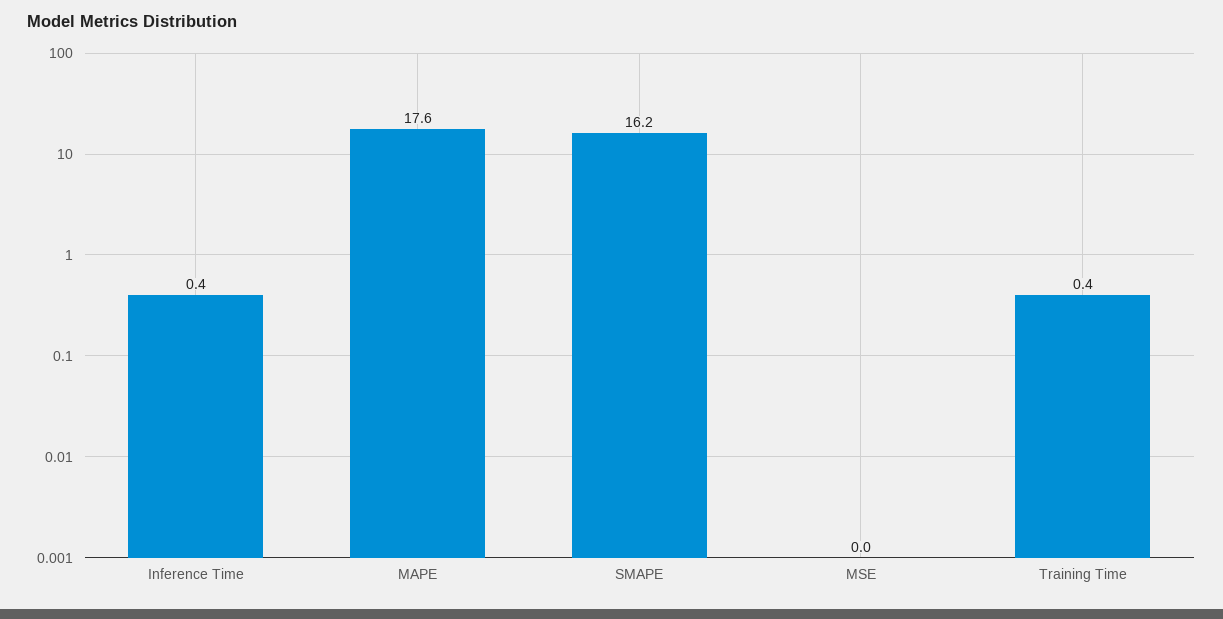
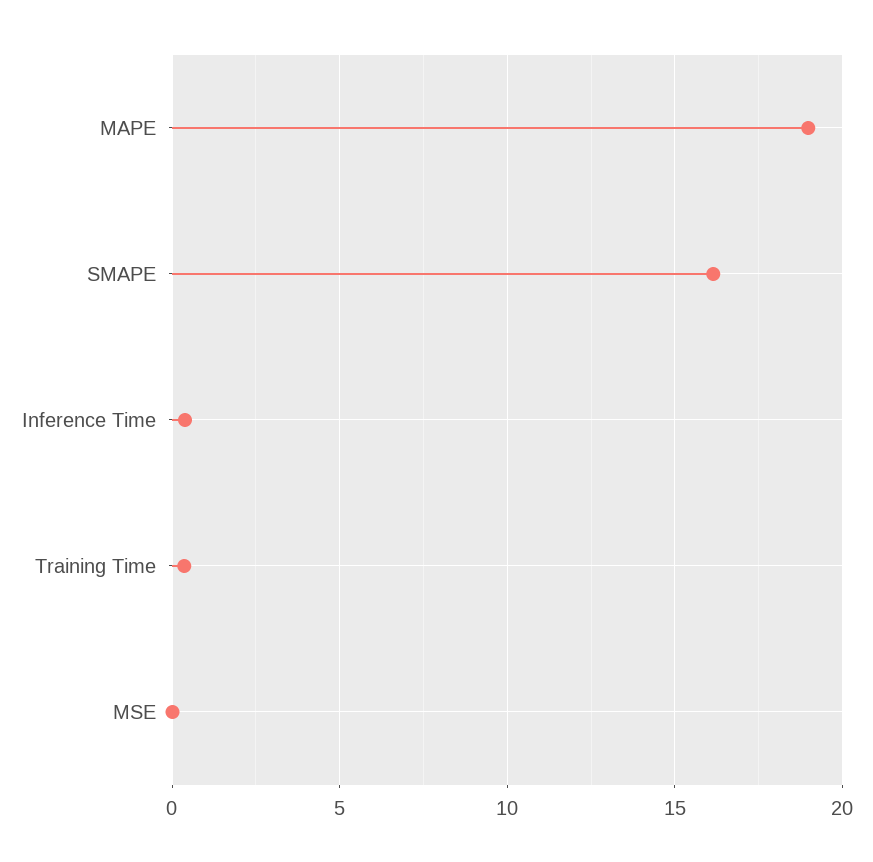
  {
    "Inference Time": 0.4,
-   "MAPE": 17.6,
+   "MAPE": 19,
    "SMAPE": 16.2,
    "MSE": 0,
    "Training Time": 0.4
  }

